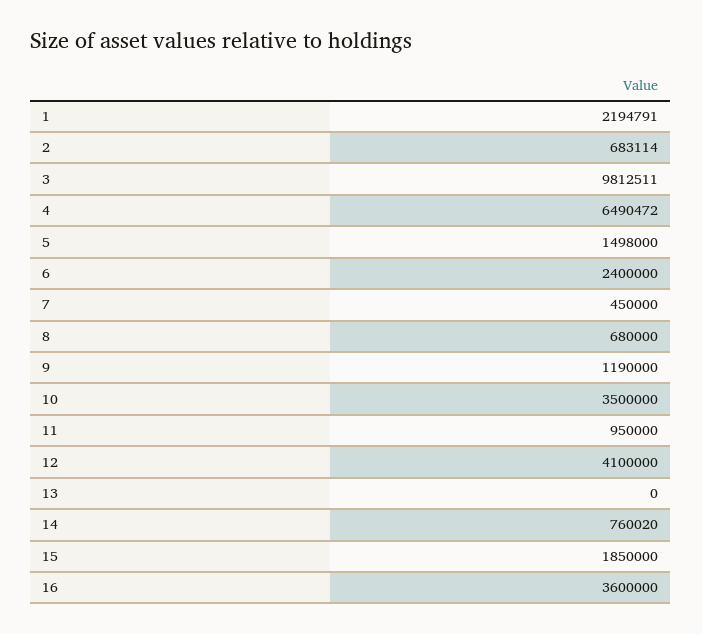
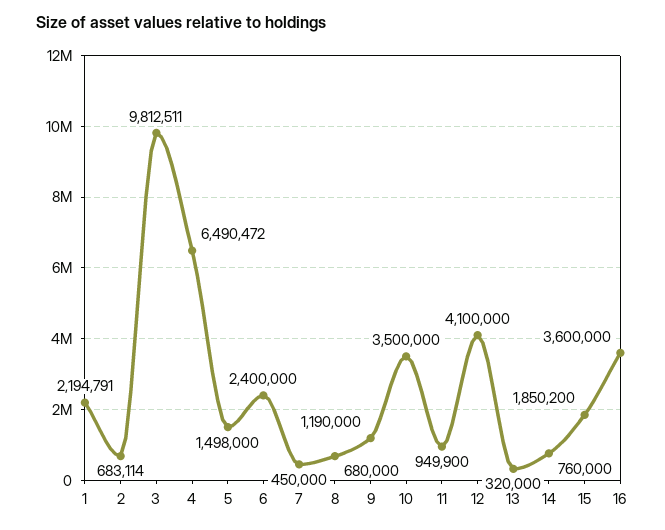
  {
    "1": 2194791,
    "2": 683114,
    "3": 9812511,
    "4": 6490472,
    "5": 1498000,
    "6": 2400000,
    "7": 450000,
    "8": 680000,
    "9": 1190000,
    "10": 3500000,
-   "11": 950000,
+   "11": 949900,
    "12": 4100000,
-   "13": 0,
+   "13": 320000,
-   "14": 760020,
+   "14": 760000,
-   "15": 1850000,
+   "15": 1850200,
    "16": 3600000
  }

